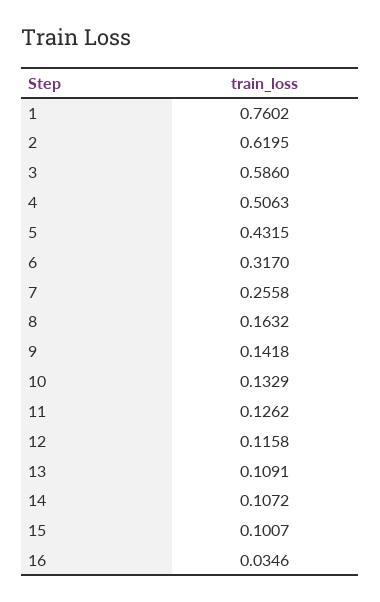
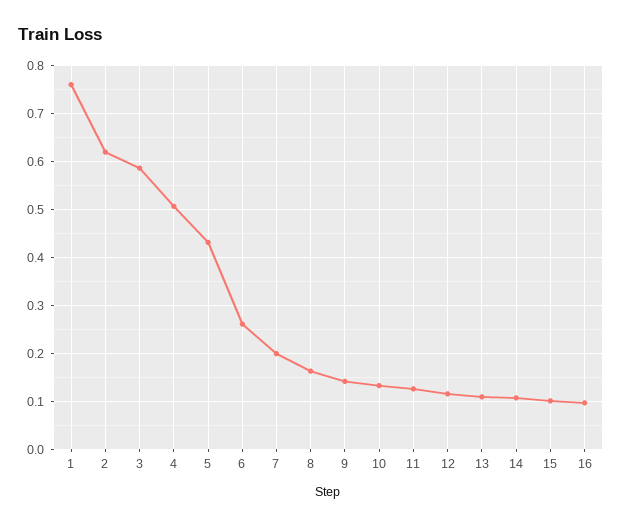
  {
    "1": 0.7602,
    "2": 0.6195,
    "3": 0.586,
    "4": 0.5063,
    "5": 0.4315,
-   "6": 0.317,
+   "6": 0.26,
-   "7": 0.2558,
+   "7": 0.2,
    "8": 0.1632,
    "9": 0.1418,
    "10": 0.1329,
    "11": 0.1262,
    "12": 0.1158,
    "13": 0.1091,
    "14": 0.1072,
    "15": 0.1007,
-   "16": 0.0346
+   "16": 0.1
  }

